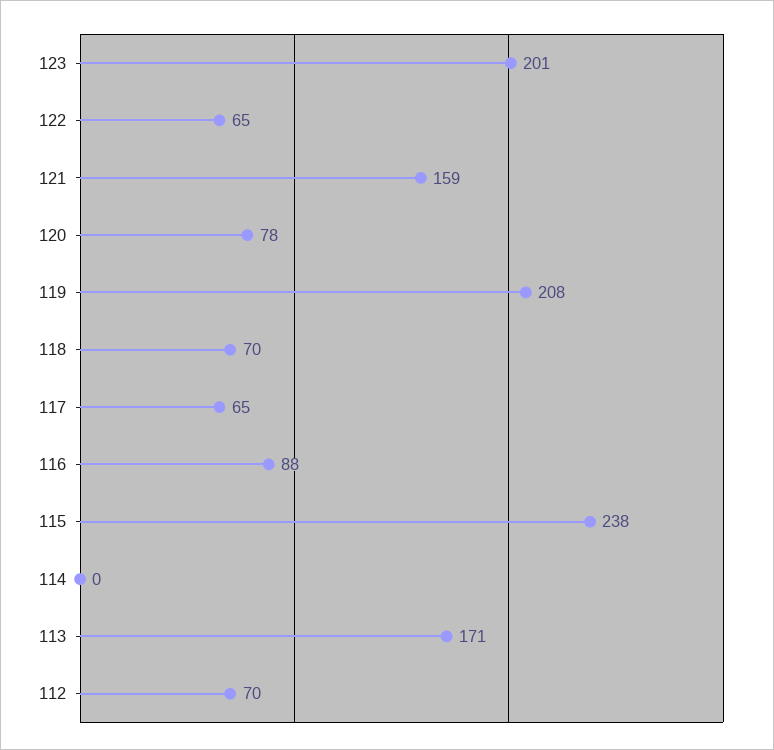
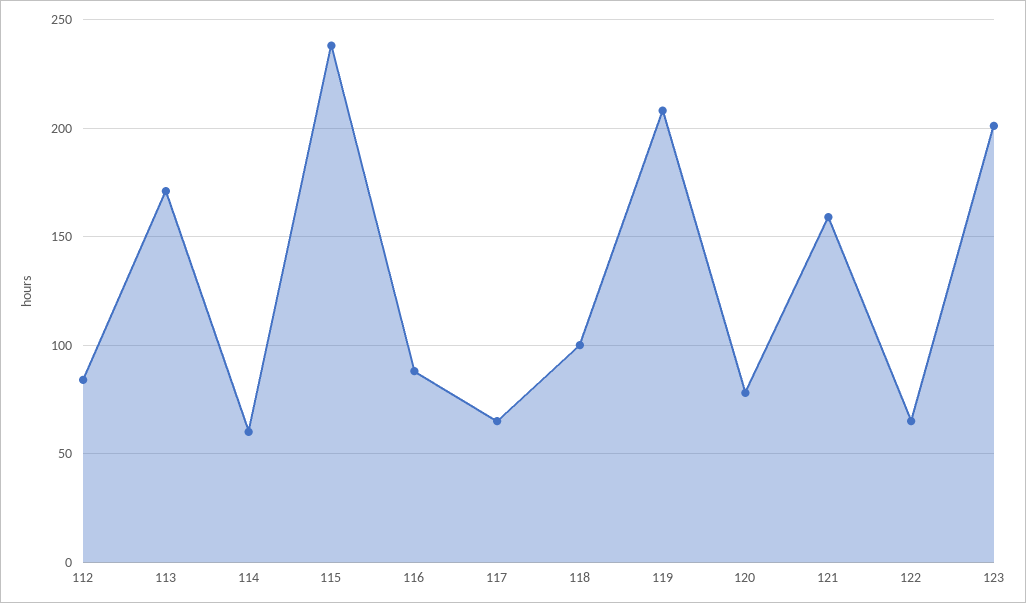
  {
    "123": 201,
    "122": 65,
    "121": 159,
    "120": 78,
    "119": 208,
-   "118": 70,
+   "118": 100,
    "117": 65,
    "116": 88,
    "115": 238,
-   "114": 0,
+   "114": 60,
    "113": 171,
-   "112": 70
+   "112": 85
  }

